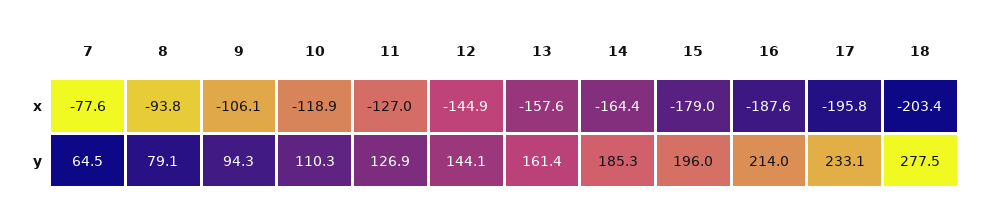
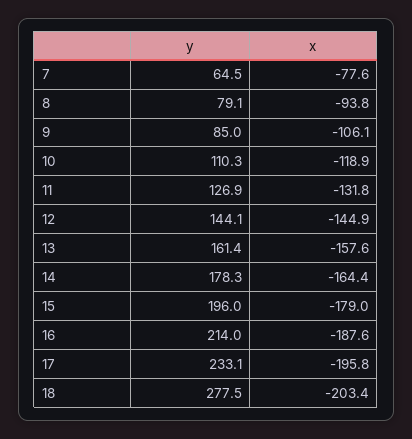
  {
    "7": {
      "x": -77.6,
      "y": 64.5
    },
    "8": {
      "x": -93.8,
      "y": 79.1
    },
    "9": {
      "x": -106.1,
-     "y": 94.3
+     "y": 85
    },
    "10": {
      "x": -118.9,
      "y": 110.3
    },
    "11": {
-     "x": -127,
+     "x": -131.8,
      "y": 126.9
    },
    "12": {
      "x": -144.9,
      "y": 144.1
    },
    "13": {
      "x": -157.6,
      "y": 161.4
    },
    "14": {
      "x": -164.4,
-     "y": 185.3
+     "y": 178.3
    },
    "15": {
      "x": -179,
      "y": 196
    },
    "16": {
      "x": -187.6,
      "y": 214
    },
    "17": {
      "x": -195.8,
      "y": 233.1
    },
    "18": {
      "x": -203.4,
      "y": 277.5
    }
  }

